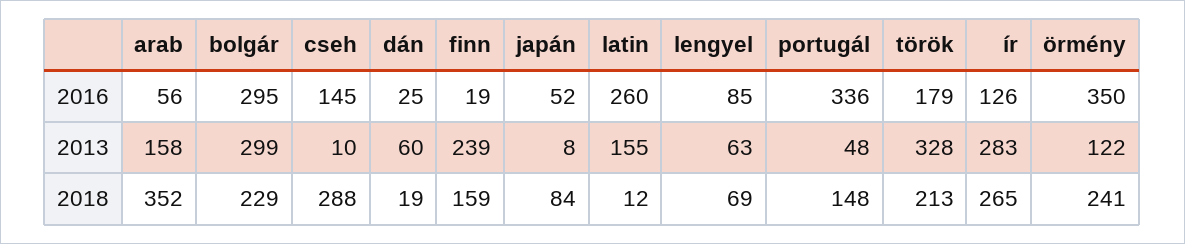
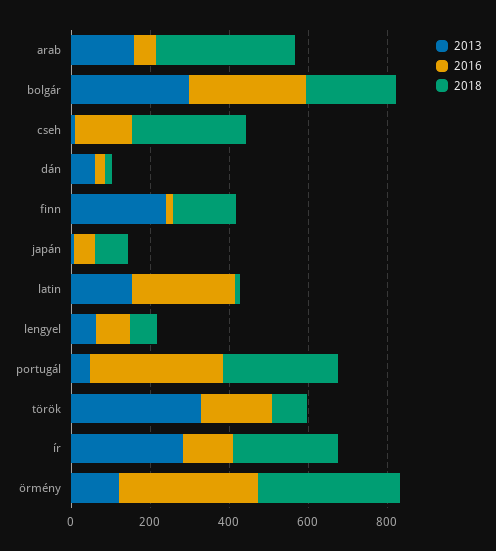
  {
    "2016": {
      "arab": 56,
      "bolgár": 295,
      "cseh": 145,
      "dán": 25,
      "finn": 19,
      "japán": 52,
      "latin": 260,
      "lengyel": 85,
      "portugál": 336,
      "török": 179,
      "ír": 126,
      "örmény": 350
    },
    "2013": {
      "arab": 158,
      "bolgár": 299,
      "cseh": 10,
      "dán": 60,
      "finn": 239,
      "japán": 8,
      "latin": 155,
      "lengyel": 63,
      "portugál": 48,
      "török": 328,
      "ír": 283,
      "örmény": 122
    },
    "2018": {
      "arab": 352,
      "bolgár": 229,
      "cseh": 288,
      "dán": 19,
      "finn": 159,
      "japán": 84,
      "latin": 12,
      "lengyel": 69,
-     "portugál": 148,
+     "portugál": 300,
-     "török": 213,
+     "török": 100,
      "ír": 265,
-     "örmény": 241
+     "örmény": 350
    }
  }

